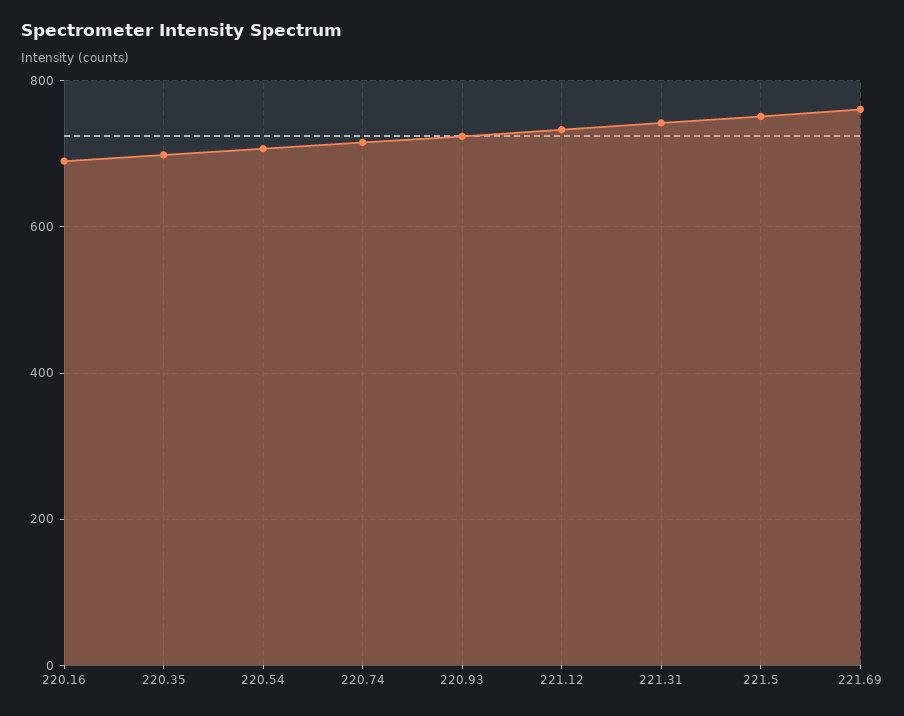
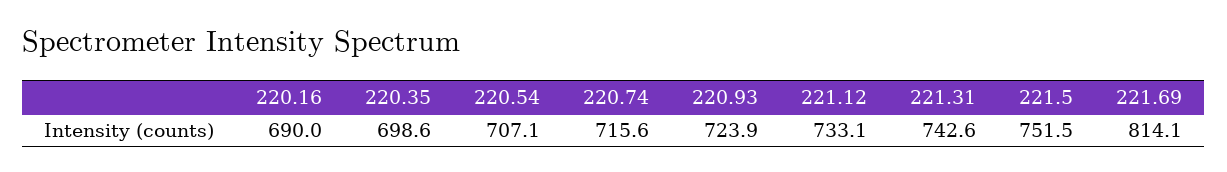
  {
    "220.16": 690,
    "220.35": 698.6,
    "220.54": 707.1,
    "220.74": 715.6,
    "220.93": 723.9,
    "221.12": 733.1,
    "221.31": 742.6,
    "221.5": 751.5,
-   "221.69": 760
+   "221.69": 814.1
  }

